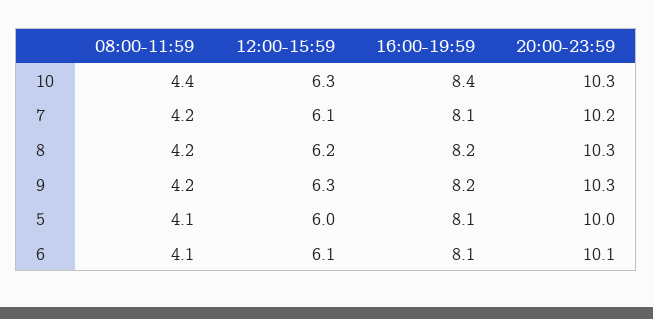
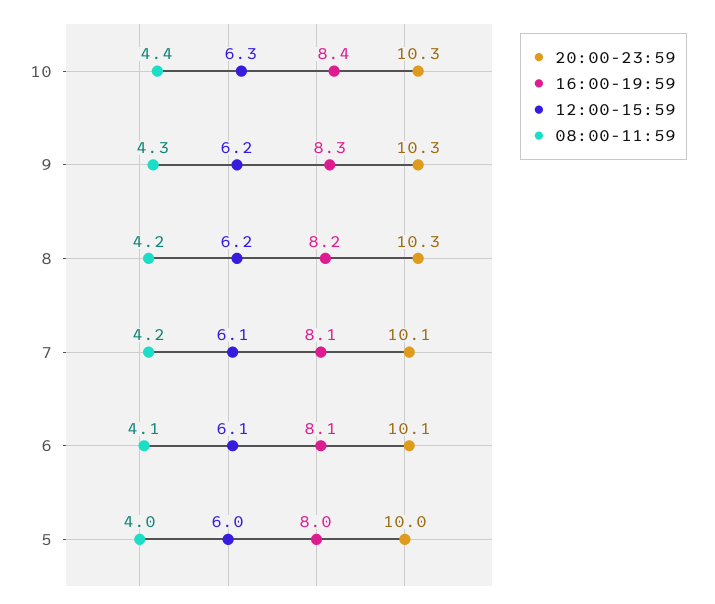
  {
    "08:00-11:59": {
      "10": 4.4,
      "7": 4.2,
      "8": 4.2,
-     "9": 4.2,
+     "9": 4.3,
-     "5": 4.1,
+     "5": 4,
      "6": 4.1
    },
    "12:00-15:59": {
      "10": 6.3,
      "7": 6.1,
      "8": 6.2,
-     "9": 6.3,
+     "9": 6.2,
      "5": 6,
      "6": 6.1
    },
    "16:00-19:59": {
      "10": 8.4,
      "7": 8.1,
      "8": 8.2,
-     "9": 8.2,
+     "9": 8.3,
-     "5": 8.1,
+     "5": 8,
      "6": 8.1
    },
    "20:00-23:59": {
      "10": 10.3,
-     "7": 10.2,
+     "7": 10.1,
      "8": 10.3,
      "9": 10.3,
      "5": 10,
      "6": 10.1
    }
  }

